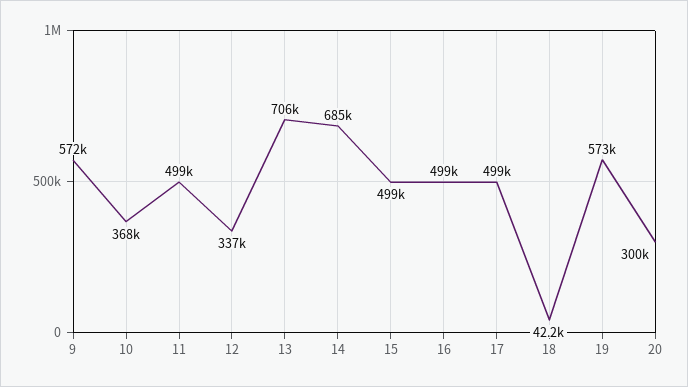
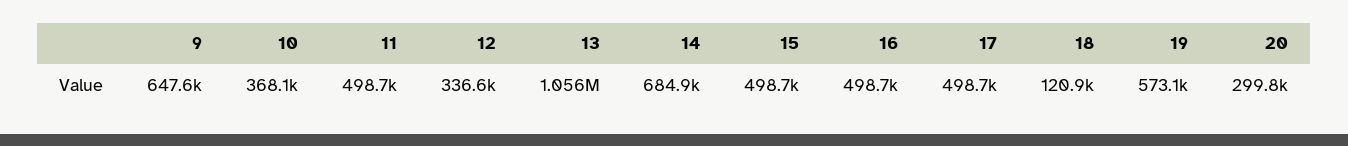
  {
-   "9": 572000,
+   "9": 647600,
    "10": 368100,
    "11": 498700,
    "12": 336600,
-   "13": 706000,
+   "13": 1056000,
    "14": 684900,
    "15": 498700,
    "16": 498700,
    "17": 498700,
-   "18": 42200,
+   "18": 120900,
    "19": 573100,
    "20": 299800
  }

